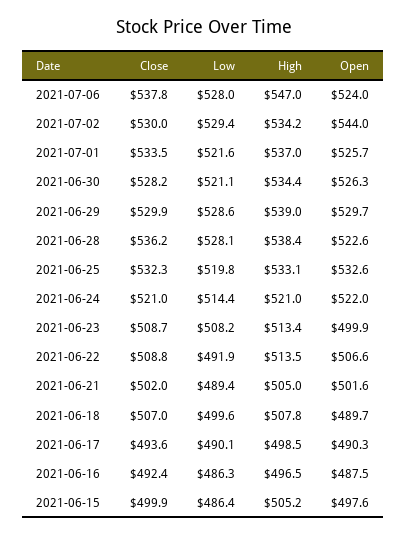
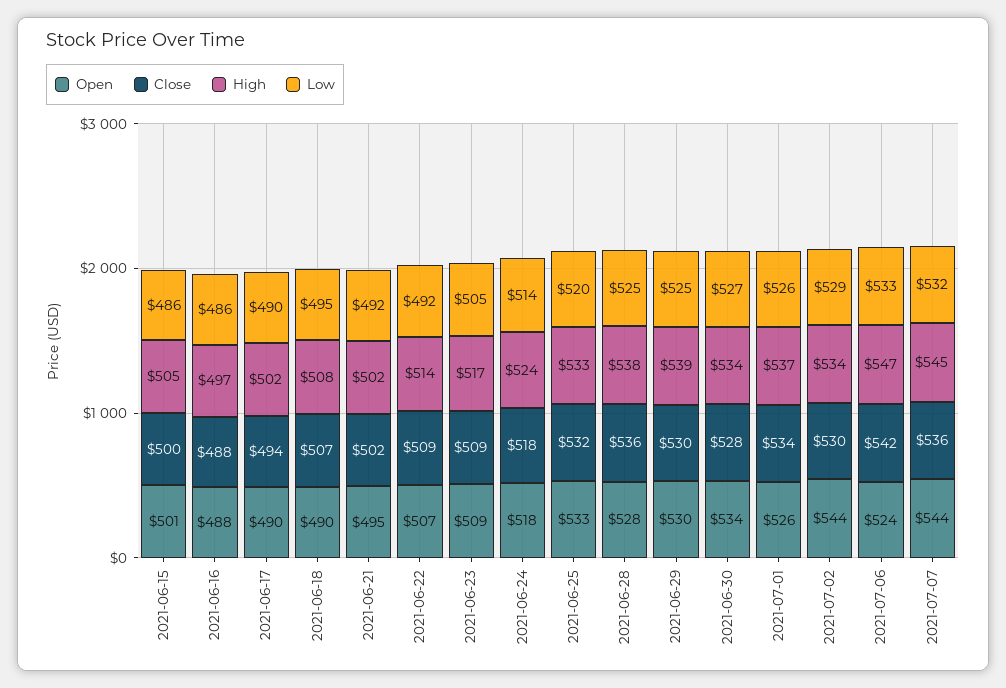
  {
    "Close": {
-     "2021-07-06": 537.8,
+     "2021-07-06": 542,
      "2021-07-02": 530,
      "2021-07-01": 533.5,
      "2021-06-30": 528.2,
      "2021-06-29": 529.9,
      "2021-06-28": 536.2,
      "2021-06-25": 532.3,
-     "2021-06-24": 521,
+     "2021-06-24": 518,
      "2021-06-23": 508.7,
      "2021-06-22": 508.8,
      "2021-06-21": 502,
      "2021-06-18": 507,
      "2021-06-17": 493.6,
-     "2021-06-16": 492.4,
+     "2021-06-16": 488,
-     "2021-06-15": 499.9
+     "2021-06-15": 499.9,
+     "2021-07-07": 536
    },
    "Low": {
-     "2021-07-06": 528,
+     "2021-07-06": 533,
      "2021-07-02": 529.4,
-     "2021-07-01": 521.6,
+     "2021-07-01": 526,
-     "2021-06-30": 521.1,
+     "2021-06-30": 527,
-     "2021-06-29": 528.6,
+     "2021-06-29": 525,
-     "2021-06-28": 528.1,
+     "2021-06-28": 525,
      "2021-06-25": 519.8,
      "2021-06-24": 514.4,
-     "2021-06-23": 508.2,
+     "2021-06-23": 505,
      "2021-06-22": 491.9,
-     "2021-06-21": 489.4,
+     "2021-06-21": 492,
-     "2021-06-18": 499.6,
+     "2021-06-18": 495,
      "2021-06-17": 490.1,
      "2021-06-16": 486.3,
-     "2021-06-15": 486.4
+     "2021-06-15": 486.4,
+     "2021-07-07": 532
    },
    "High": {
      "2021-07-06": 547,
      "2021-07-02": 534.2,
      "2021-07-01": 537,
      "2021-06-30": 534.4,
      "2021-06-29": 539,
      "2021-06-28": 538.4,
      "2021-06-25": 533.1,
-     "2021-06-24": 521,
+     "2021-06-24": 524,
-     "2021-06-23": 513.4,
+     "2021-06-23": 517,
      "2021-06-22": 513.5,
-     "2021-06-21": 505,
+     "2021-06-21": 502,
      "2021-06-18": 507.8,
-     "2021-06-17": 498.5,
+     "2021-06-17": 502,
      "2021-06-16": 496.5,
-     "2021-06-15": 505.2
+     "2021-06-15": 505.2,
+     "2021-07-07": 545
    },
    "Open": {
      "2021-07-06": 524,
      "2021-07-02": 544,
      "2021-07-01": 525.7,
-     "2021-06-30": 526.3,
+     "2021-06-30": 534,
      "2021-06-29": 529.7,
-     "2021-06-28": 522.6,
+     "2021-06-28": 528,
      "2021-06-25": 532.6,
-     "2021-06-24": 522,
+     "2021-06-24": 518,
-     "2021-06-23": 499.9,
+     "2021-06-23": 509,
      "2021-06-22": 506.6,
-     "2021-06-21": 501.6,
+     "2021-06-21": 495,
      "2021-06-18": 489.7,
      "2021-06-17": 490.3,
      "2021-06-16": 487.5,
-     "2021-06-15": 497.6
+     "2021-06-15": 501,
+     "2021-07-07": 544
    }
  }

